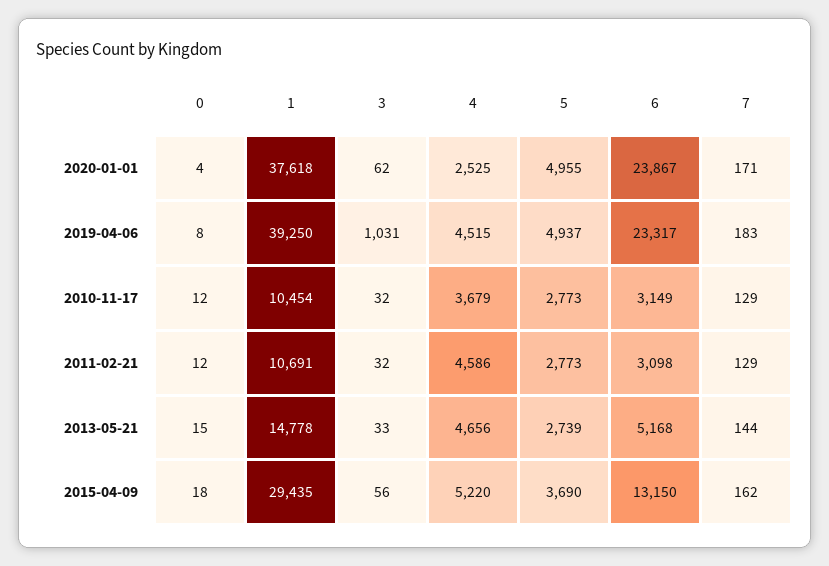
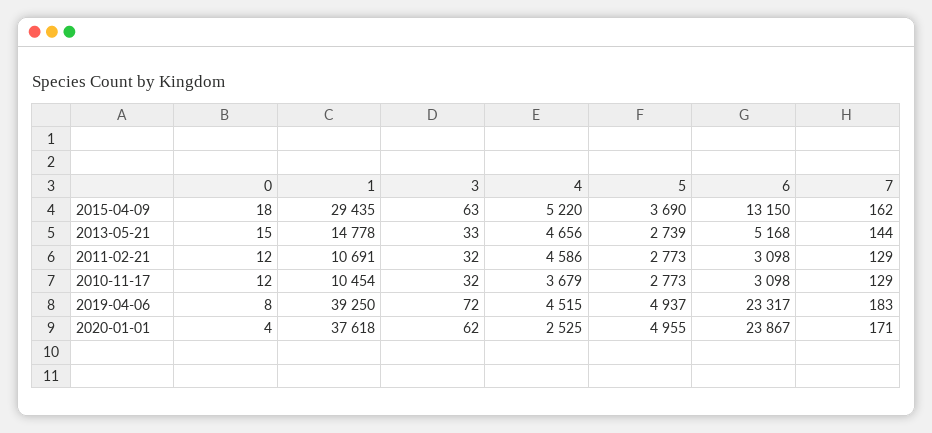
  {
    "0": {
      "2020-01-01": 4,
      "2019-04-06": 8,
      "2010-11-17": 12,
      "2011-02-21": 12,
      "2013-05-21": 15,
      "2015-04-09": 18
    },
    "1": {
      "2020-01-01": 37618,
      "2019-04-06": 39250,
      "2010-11-17": 10454,
      "2011-02-21": 10691,
      "2013-05-21": 14778,
      "2015-04-09": 29435
    },
    "3": {
      "2020-01-01": 62,
-     "2019-04-06": 1031,
+     "2019-04-06": 72,
      "2010-11-17": 32,
      "2011-02-21": 32,
      "2013-05-21": 33,
-     "2015-04-09": 56
+     "2015-04-09": 63
    },
    "4": {
      "2020-01-01": 2525,
      "2019-04-06": 4515,
      "2010-11-17": 3679,
      "2011-02-21": 4586,
      "2013-05-21": 4656,
      "2015-04-09": 5220
    },
    "5": {
      "2020-01-01": 4955,
      "2019-04-06": 4937,
      "2010-11-17": 2773,
      "2011-02-21": 2773,
      "2013-05-21": 2739,
      "2015-04-09": 3690
    },
    "6": {
      "2020-01-01": 23867,
      "2019-04-06": 23317,
-     "2010-11-17": 3149,
+     "2010-11-17": 3098,
      "2011-02-21": 3098,
      "2013-05-21": 5168,
      "2015-04-09": 13150
    },
    "7": {
      "2020-01-01": 171,
      "2019-04-06": 183,
      "2010-11-17": 129,
      "2011-02-21": 129,
      "2013-05-21": 144,
      "2015-04-09": 162
    }
  }

